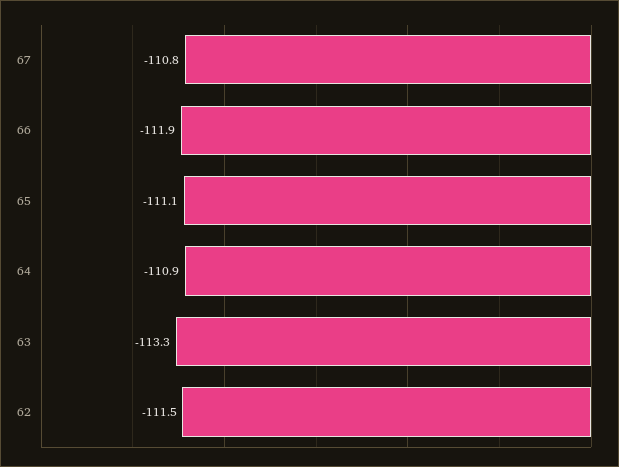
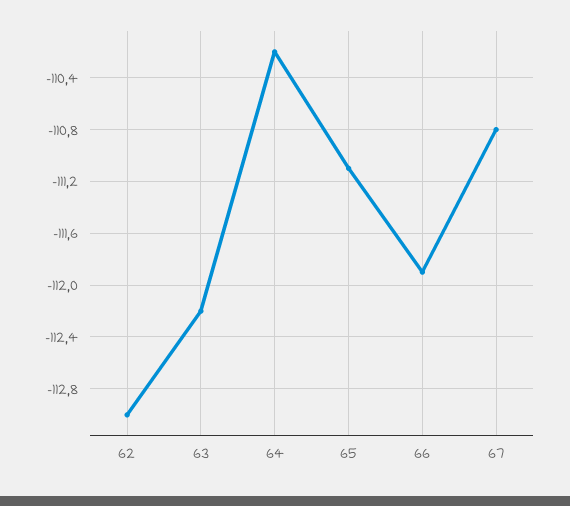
  {
    "67": -110.8,
    "66": -111.9,
    "65": -111.1,
-   "64": -110.9,
+   "64": -110.2,
-   "63": -113.3,
+   "63": -112.2,
-   "62": -111.5
+   "62": -113
  }

